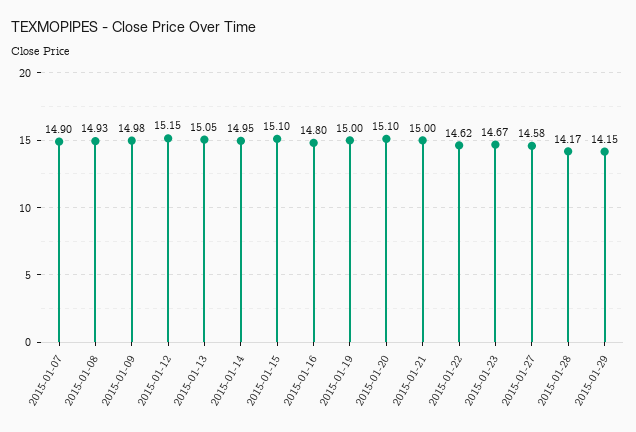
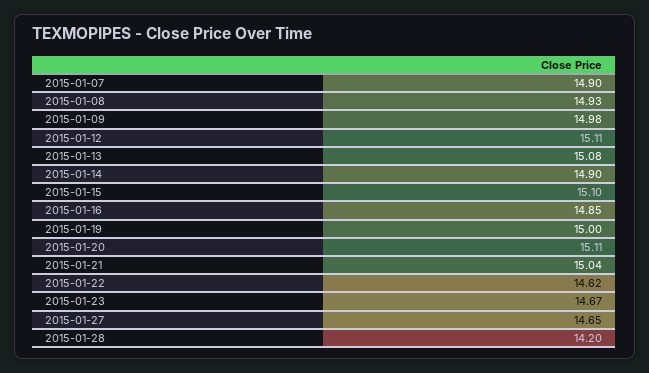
  {
    "2015-01-07": 14.9,
    "2015-01-08": 14.93,
    "2015-01-09": 14.98,
-   "2015-01-12": 15.15,
+   "2015-01-12": 15.11,
-   "2015-01-13": 15.05,
+   "2015-01-13": 15.08,
-   "2015-01-14": 14.95,
+   "2015-01-14": 14.9,
    "2015-01-15": 15.1,
-   "2015-01-16": 14.8,
+   "2015-01-16": 14.85,
    "2015-01-19": 15,
-   "2015-01-20": 15.1,
+   "2015-01-20": 15.11,
-   "2015-01-21": 15,
+   "2015-01-21": 15.04,
    "2015-01-22": 14.62,
    "2015-01-23": 14.67,
-   "2015-01-27": 14.58,
+   "2015-01-27": 14.65,
-   "2015-01-28": 14.17,
+   "2015-01-28": 14.2
-   "2015-01-29": 14.15
  }

